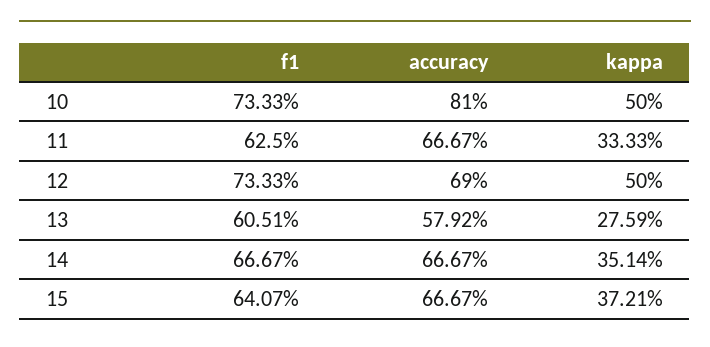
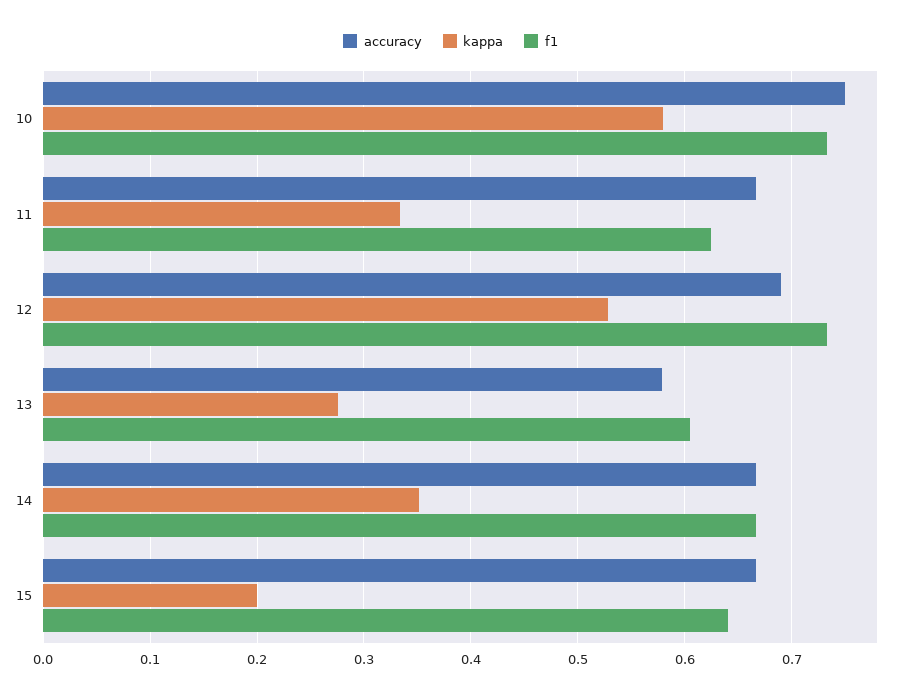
  {
    "f1": {
      "10": 0.7333,
      "11": 0.625,
      "12": 0.7333,
      "13": 0.6051,
      "14": 0.6667,
      "15": 0.6407
    },
    "accuracy": {
-     "10": 0.81,
+     "10": 0.75,
      "11": 0.6667,
      "12": 0.69,
      "13": 0.5792,
      "14": 0.6667,
      "15": 0.6667
    },
    "kappa": {
-     "10": 0.5,
+     "10": 0.58,
      "11": 0.3333,
-     "12": 0.5,
+     "12": 0.53,
      "13": 0.2759,
      "14": 0.3514,
-     "15": 0.3721
+     "15": 0.2
    }
  }

